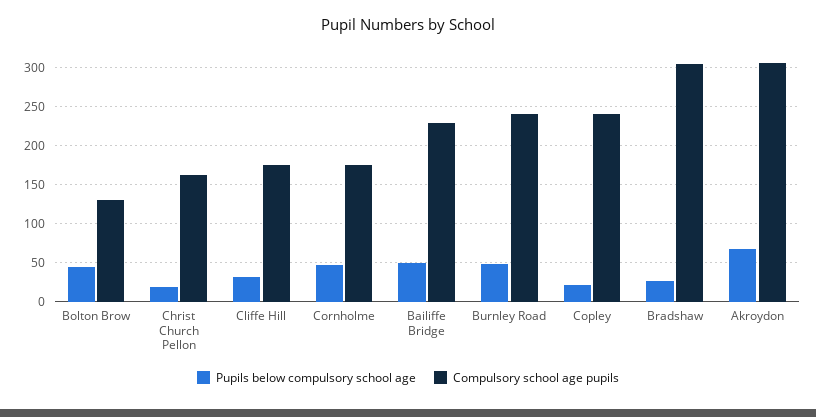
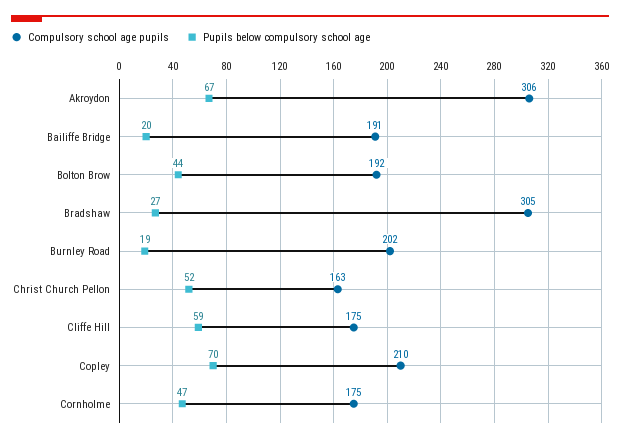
  {
    "Pupils below compulsory school age": {
      "Bolton Brow": 44,
-     "Christ Church Pellon": 20,
+     "Christ Church Pellon": 52,
-     "Cliffe Hill": 30,
+     "Cliffe Hill": 59,
      "Cornholme": 47,
-     "Bailiffe Bridge": 50,
+     "Bailiffe Bridge": 20,
-     "Burnley Road": 50,
+     "Burnley Road": 19,
-     "Copley": 20,
+     "Copley": 70,
      "Bradshaw": 27,
      "Akroydon": 67
    },
    "Compulsory school age pupils": {
-     "Bolton Brow": 130,
+     "Bolton Brow": 192,
      "Christ Church Pellon": 163,
      "Cliffe Hill": 175,
      "Cornholme": 175,
-     "Bailiffe Bridge": 230,
+     "Bailiffe Bridge": 191,
-     "Burnley Road": 240,
+     "Burnley Road": 202,
-     "Copley": 240,
+     "Copley": 210,
      "Bradshaw": 305,
      "Akroydon": 306
    }
  }

